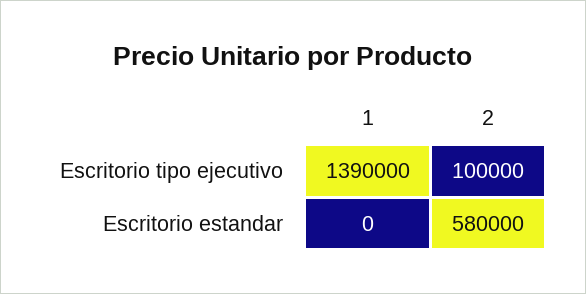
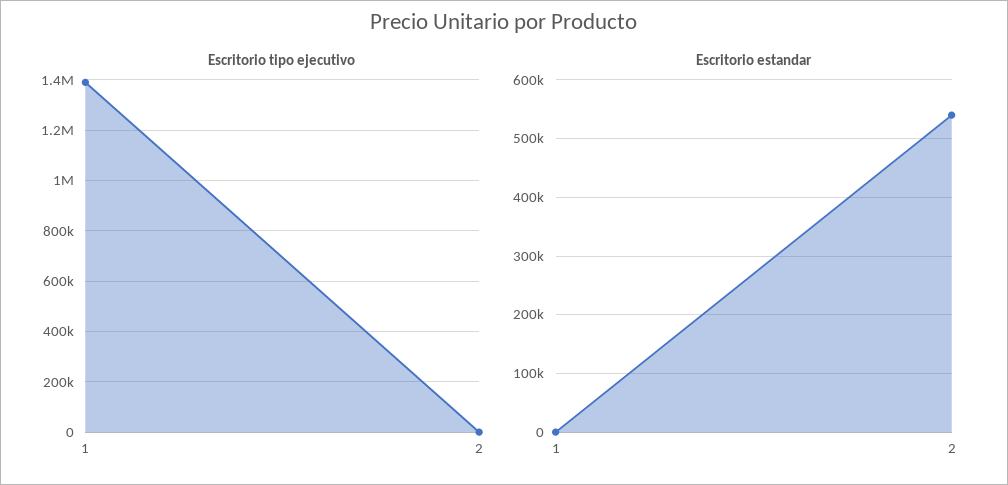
  {
    "Escritorio tipo ejecutivo": {
      "1": 1390000,
-     "2": 100000
+     "2": 0
    },
    "Escritorio estandar": {
      "1": 0,
-     "2": 580000
+     "2": 540000
    }
  }

